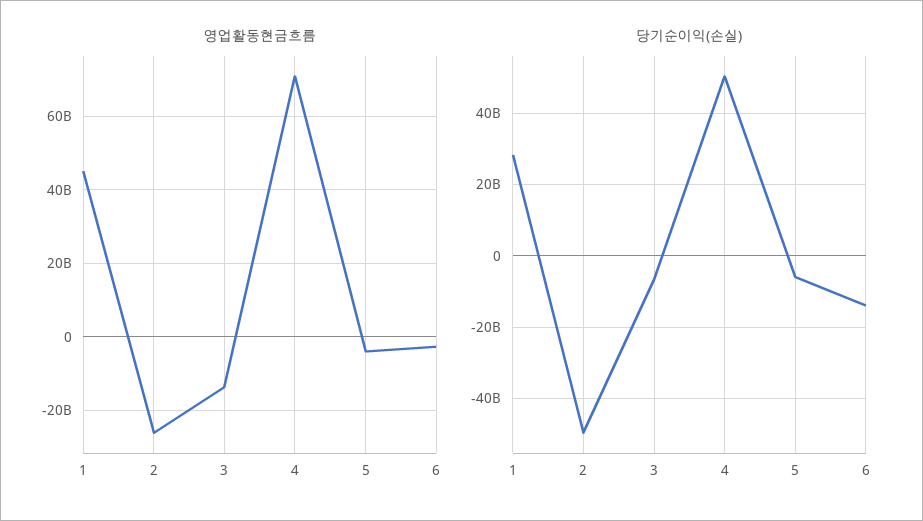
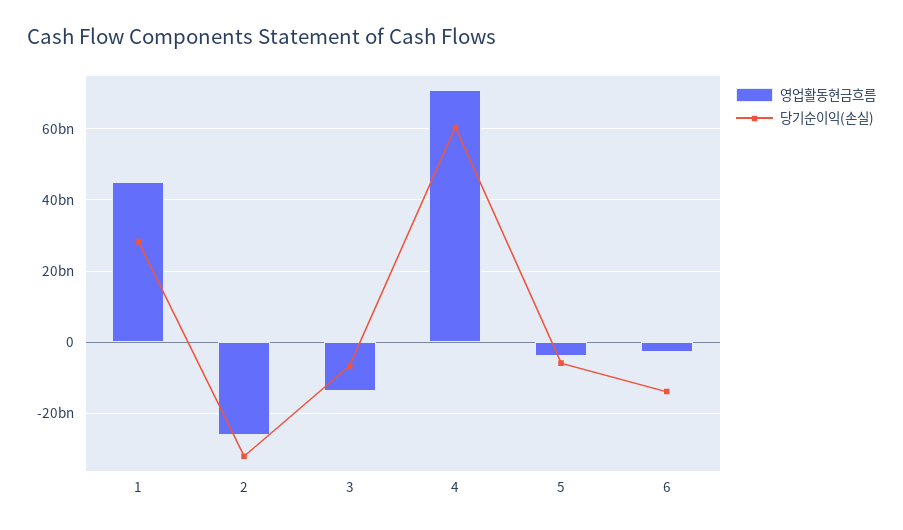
  {
    "영업활동현금흐름": {
      "1": 46000000000,
      "2": -26000000000,
      "3": -14000000000,
      "4": 70000000000,
      "5": -4000000000,
      "6": -2000000000
    },
    "당기순이익(손실)": {
      "1": 28000000000,
-     "2": -50000000000,
+     "2": -32000000000,
      "3": -6000000000,
-     "4": 50000000000,
+     "4": 60000000000,
      "5": -6000000000,
      "6": -14000000000
    }
  }

